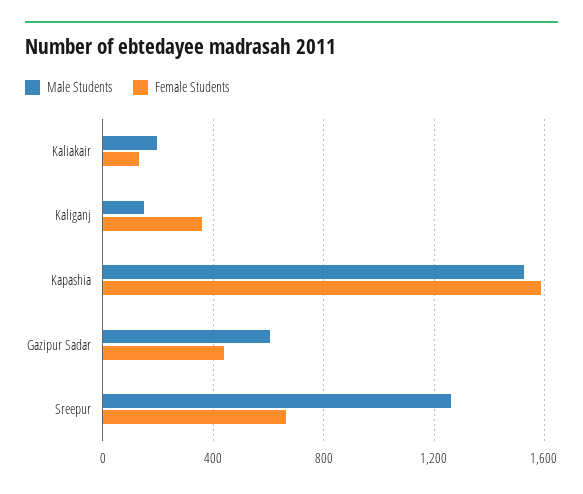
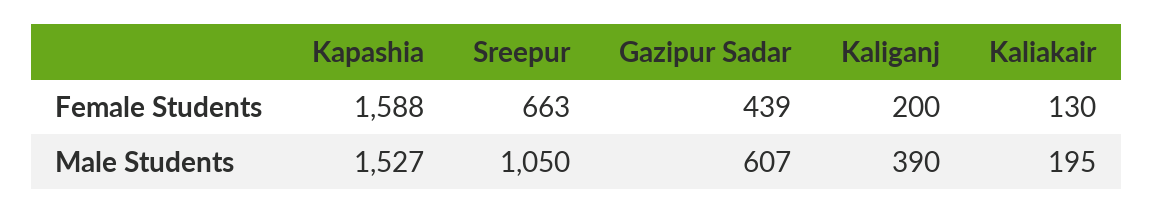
  {
    "Male Students": {
      "Kaliakair": 195,
-     "Kaliganj": 150,
+     "Kaliganj": 390,
      "Kapashia": 1527,
      "Gazipur Sadar": 607,
-     "Sreepur": 1250
+     "Sreepur": 1050
    },
    "Female Students": {
      "Kaliakair": 130,
-     "Kaliganj": 350,
+     "Kaliganj": 200,
      "Kapashia": 1588,
      "Gazipur Sadar": 439,
      "Sreepur": 663
    }
  }

